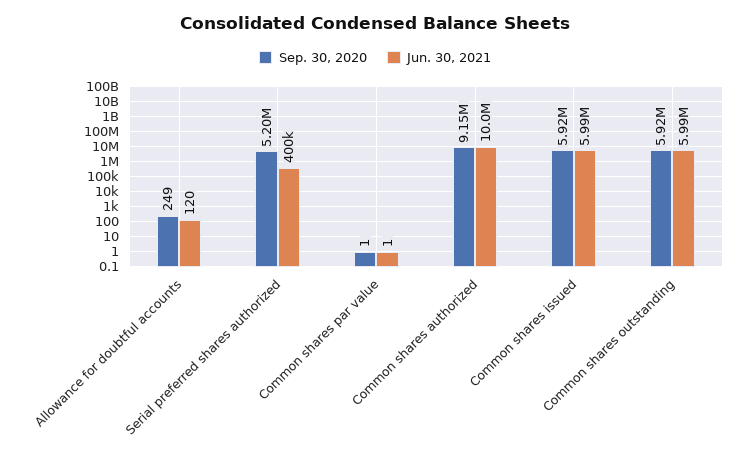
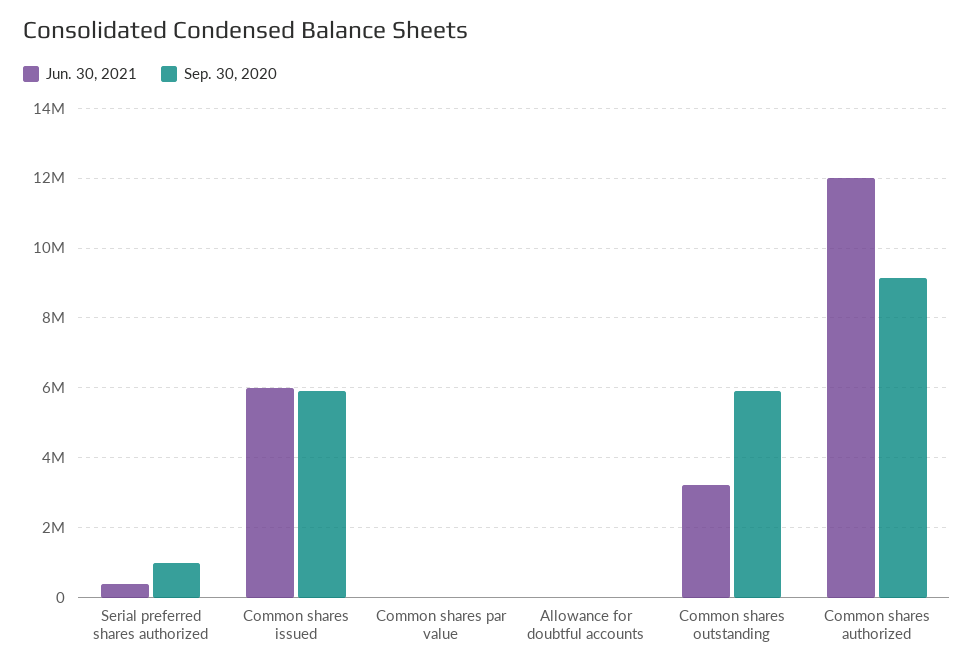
  {
    "Sep. 30, 2020": {
      "Allowance for doubtful accounts": 249,
-     "Serial preferred shares authorized": 5200000,
+     "Serial preferred shares authorized": 1000000,
      "Common shares par value": 1,
      "Common shares authorized": 9150000,
      "Common shares issued": 5920000,
      "Common shares outstanding": 5920000
    },
    "Jun. 30, 2021": {
      "Allowance for doubtful accounts": 120,
      "Serial preferred shares authorized": 400000,
      "Common shares par value": 1,
-     "Common shares authorized": 10000000,
+     "Common shares authorized": 12000000,
      "Common shares issued": 5990000,
-     "Common shares outstanding": 5990000
+     "Common shares outstanding": 3200000
    }
  }

